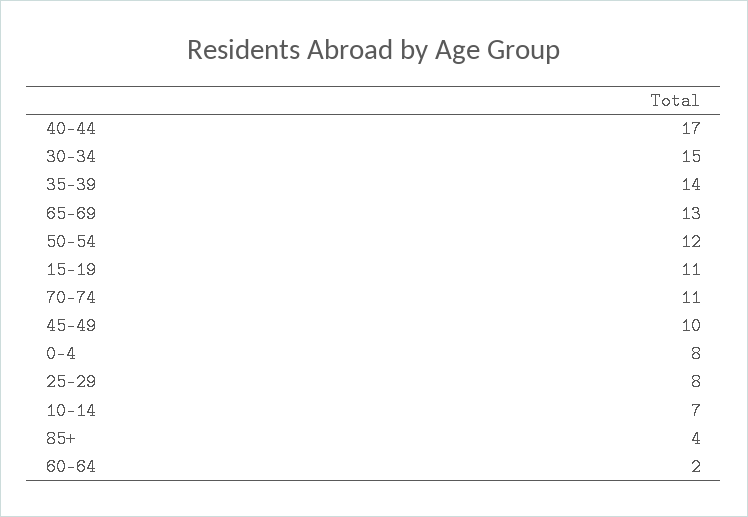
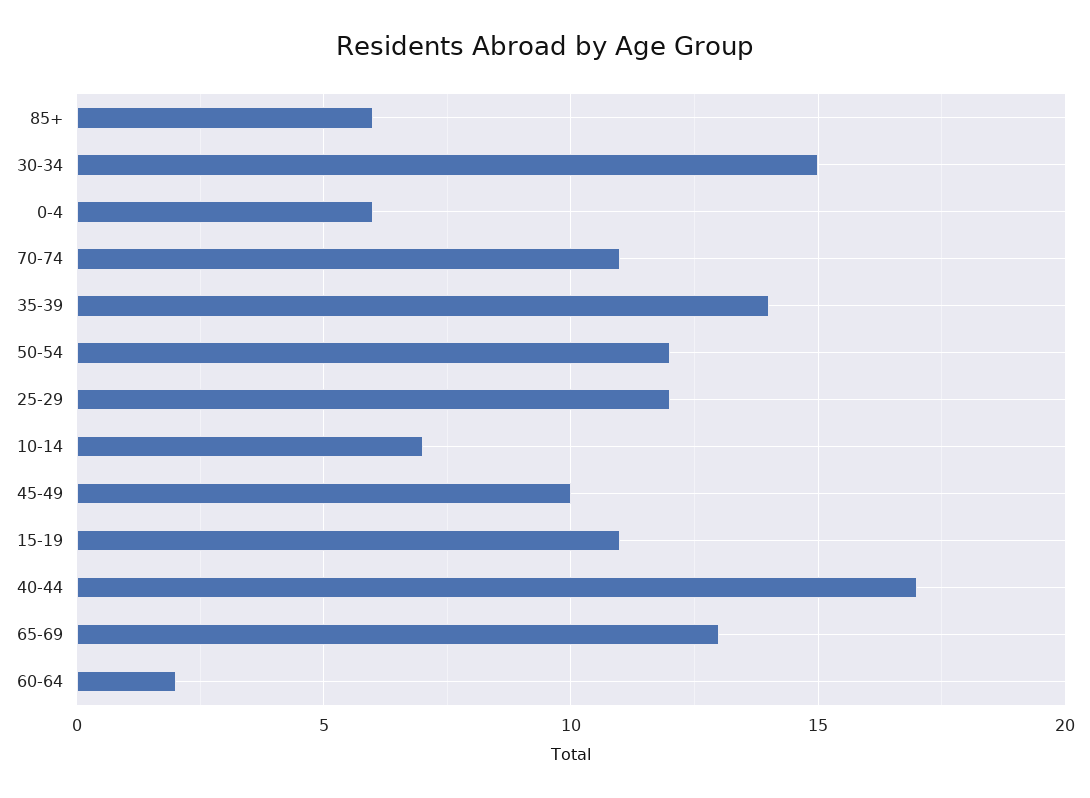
  {
    "40-44": 17,
    "30-34": 15,
    "35-39": 14,
    "65-69": 13,
    "50-54": 12,
    "15-19": 11,
    "70-74": 11,
    "45-49": 10,
-   "0-4": 8,
+   "0-4": 6,
-   "25-29": 8,
+   "25-29": 12,
    "10-14": 7,
-   "85+": 4,
+   "85+": 6,
    "60-64": 2
  }

